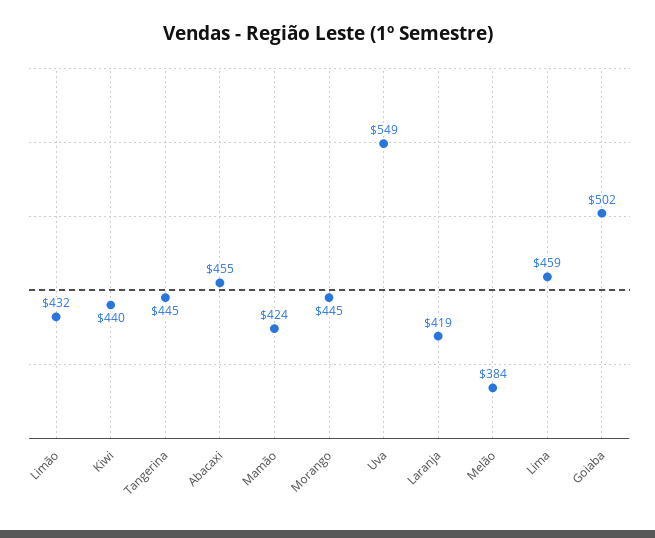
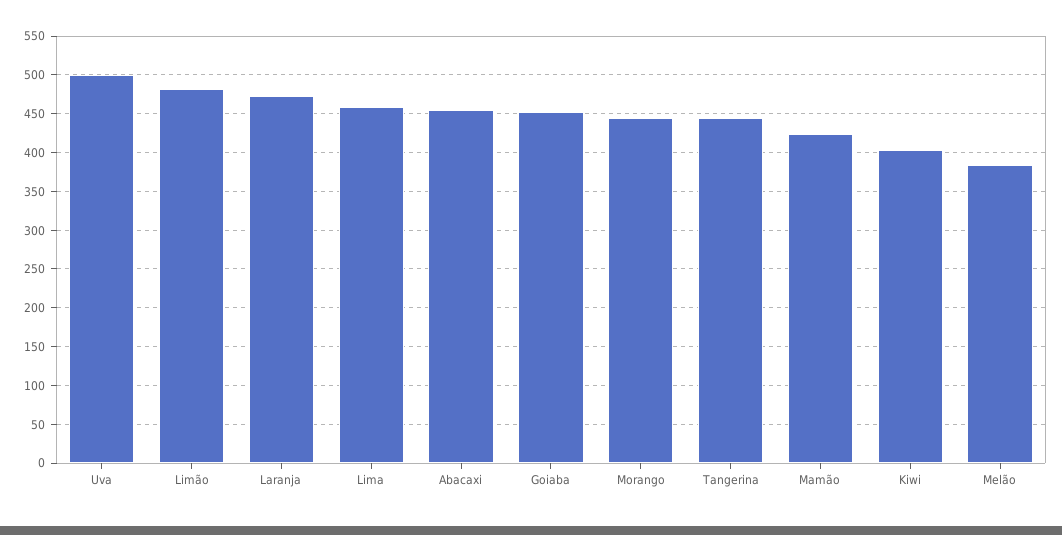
  {
-   "Limão": 432,
+   "Limão": 480,
-   "Kiwi": 440,
+   "Kiwi": 400,
    "Tangerina": 445,
    "Abacaxi": 455,
    "Mamão": 424,
    "Morango": 445,
-   "Uva": 549,
+   "Uva": 500,
-   "Laranja": 419,
+   "Laranja": 470,
    "Melão": 384,
    "Lima": 459,
-   "Goiaba": 502
+   "Goiaba": 450
  }

